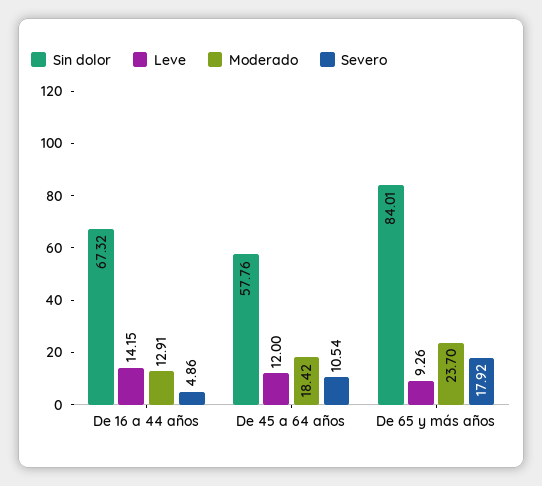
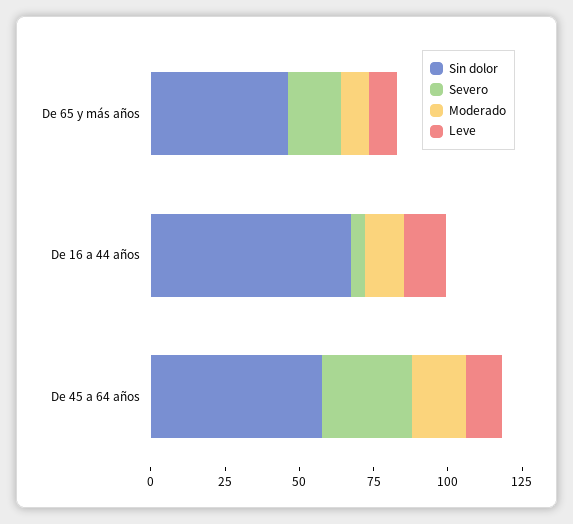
  {
    "Sin dolor": {
      "De 16 a 44 años": 67.32,
      "De 45 a 64 años": 57.76,
-     "De 65 y más años": 84.01
+     "De 65 y más años": 45
    },
    "Leve": {
      "De 16 a 44 años": 14.15,
      "De 45 a 64 años": 12,
      "De 65 y más años": 9.26
    },
    "Moderado": {
      "De 16 a 44 años": 12.91,
      "De 45 a 64 años": 18.42,
-     "De 65 y más años": 23.7
+     "De 65 y más años": 10
    },
    "Severo": {
      "De 16 a 44 años": 4.86,
-     "De 45 a 64 años": 10.54,
+     "De 45 a 64 años": 30,
      "De 65 y más años": 17.92
    }
  }

